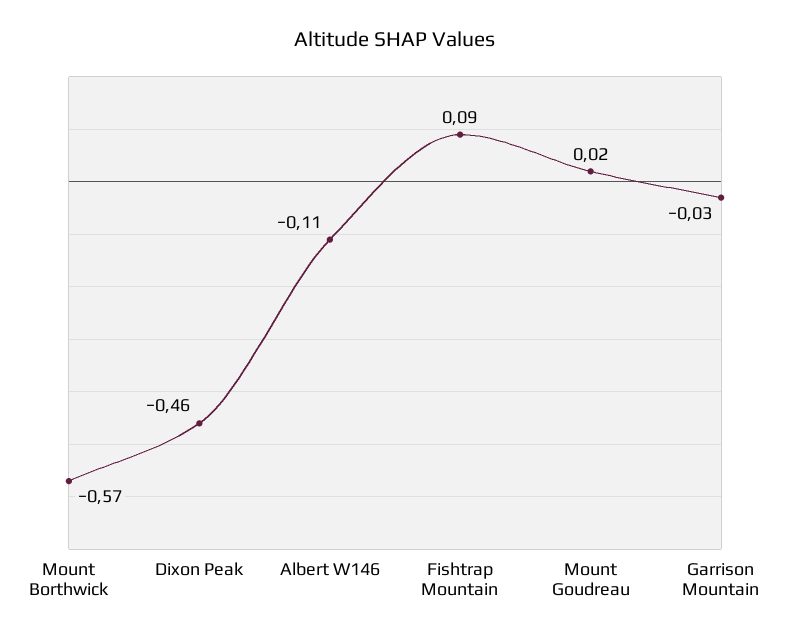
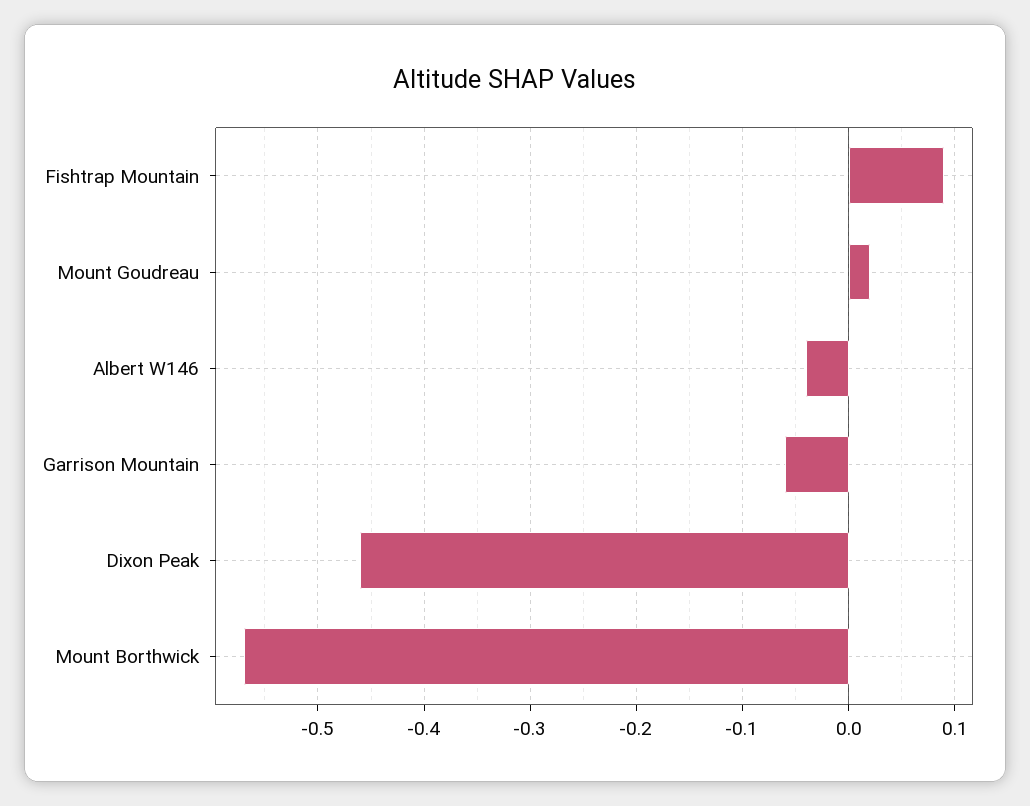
  {
    "Mount Borthwick": -0.57,
    "Dixon Peak": -0.46,
-   "Albert W146": -0.11,
+   "Albert W146": -0.04,
    "Fishtrap Mountain": 0.09,
    "Mount Goudreau": 0.02,
-   "Garrison Mountain": -0.03
+   "Garrison Mountain": -0.06
  }

